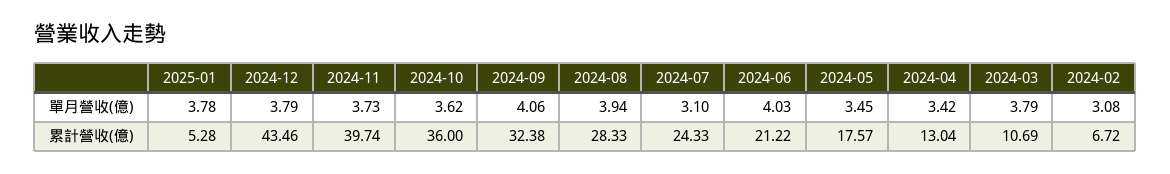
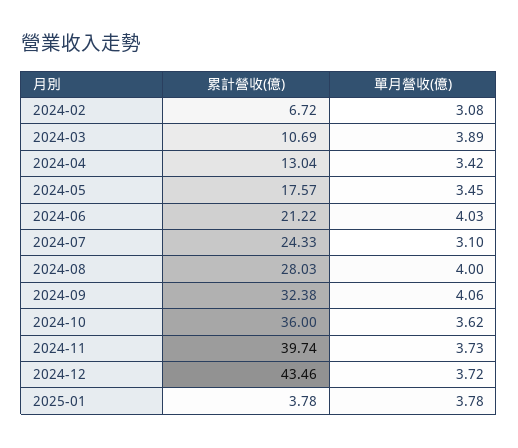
  {
    "2025-01": {
      "單月營收(億)": 3.78,
-     "累計營收(億)": 5.28
+     "累計營收(億)": 3.78
    },
    "2024-12": {
-     "單月營收(億)": 3.79,
+     "單月營收(億)": 3.72,
      "累計營收(億)": 43.46
    },
    "2024-11": {
      "單月營收(億)": 3.73,
      "累計營收(億)": 39.74
    },
    "2024-10": {
      "單月營收(億)": 3.62,
      "累計營收(億)": 36
    },
    "2024-09": {
      "單月營收(億)": 4.06,
      "累計營收(億)": 32.38
    },
    "2024-08": {
-     "單月營收(億)": 3.94,
+     "單月營收(億)": 4,
-     "累計營收(億)": 28.33
+     "累計營收(億)": 28.03
    },
    "2024-07": {
      "單月營收(億)": 3.1,
      "累計營收(億)": 24.33
    },
    "2024-06": {
      "單月營收(億)": 4.03,
      "累計營收(億)": 21.22
    },
    "2024-05": {
      "單月營收(億)": 3.45,
      "累計營收(億)": 17.57
    },
    "2024-04": {
      "單月營收(億)": 3.42,
      "累計營收(億)": 13.04
    },
    "2024-03": {
-     "單月營收(億)": 3.79,
+     "單月營收(億)": 3.89,
      "累計營收(億)": 10.69
    },
    "2024-02": {
      "單月營收(億)": 3.08,
      "累計營收(億)": 6.72
    }
  }

